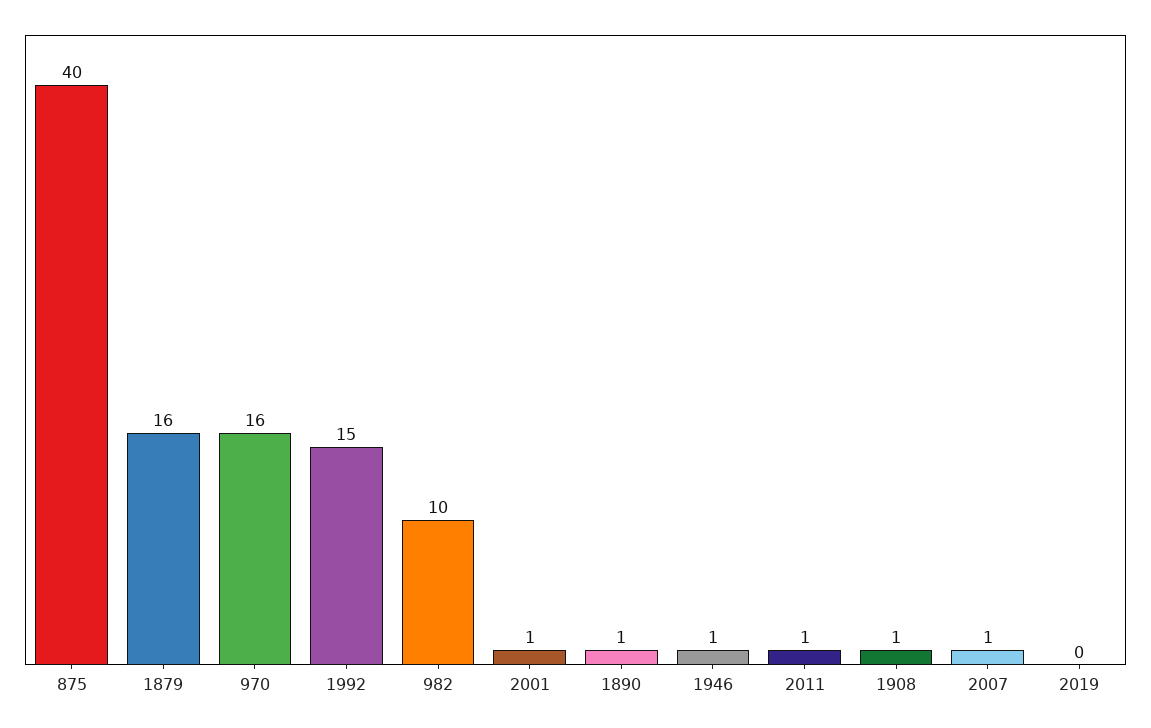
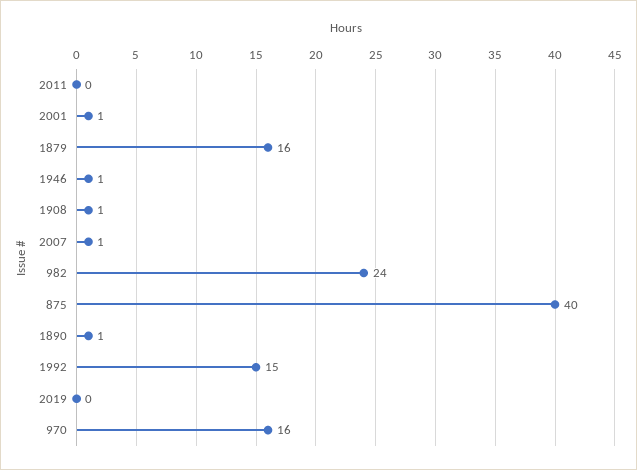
  {
    "875": 40,
    "1879": 16,
    "970": 16,
    "1992": 15,
-   "982": 10,
+   "982": 24,
    "2001": 1,
    "1890": 1,
    "1946": 1,
-   "2011": 1,
+   "2011": 0,
    "1908": 1,
    "2007": 1,
    "2019": 0
  }

